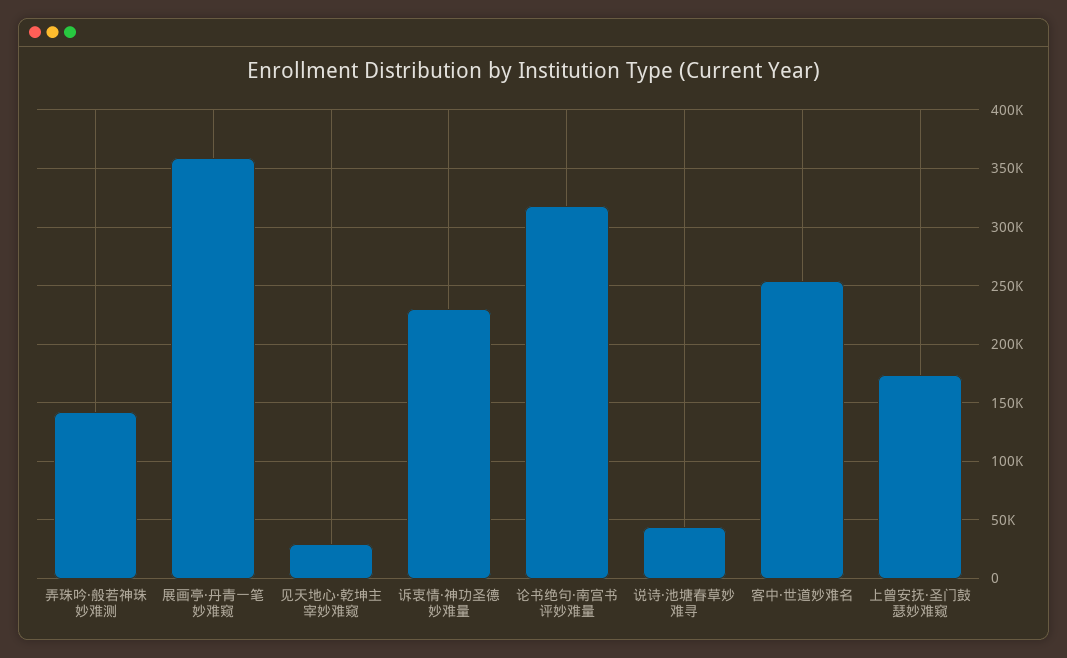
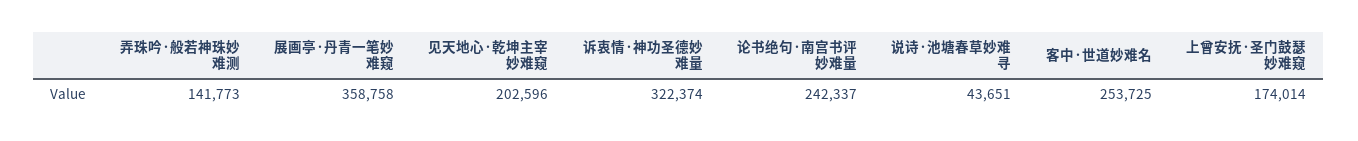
  {
    "弄珠吟·般若神珠妙难测": 141773,
    "展画亭·丹青一笔妙难窥": 358758,
-   "见天地心·乾坤主宰妙难窥": 30000,
+   "见天地心·乾坤主宰妙难窥": 202596,
-   "诉衷情·神功圣德妙难量": 230000,
+   "诉衷情·神功圣德妙难量": 322374,
-   "论书绝句·南宫书评妙难量": 320000,
+   "论书绝句·南宫书评妙难量": 242337,
    "说诗·池塘春草妙难寻": 43651,
    "客中·世道妙难名": 253725,
    "上曾安抚·圣门鼓瑟妙难窥": 174014
  }

